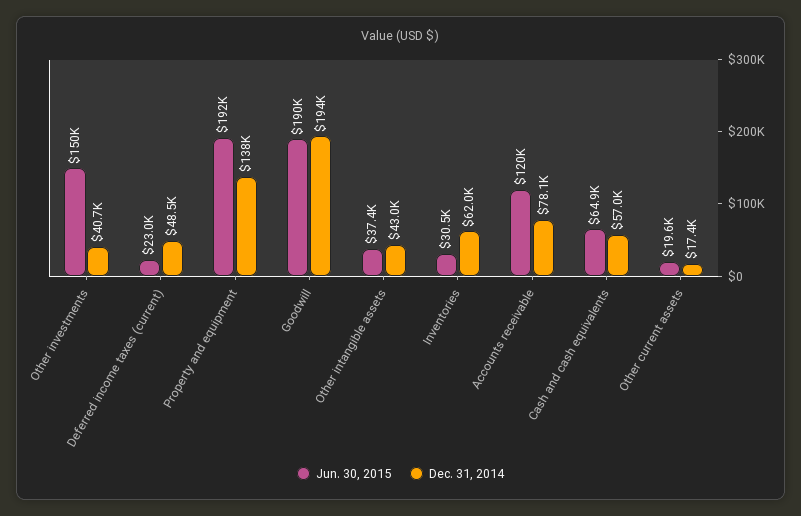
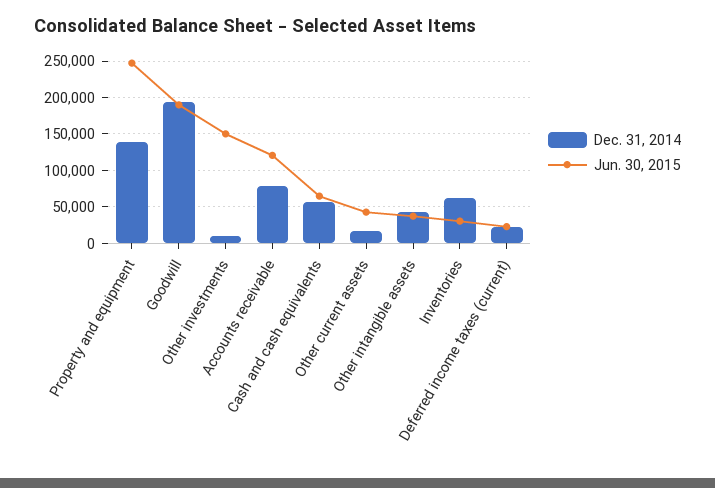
  {
    "Jun. 30, 2015": {
      "Other investments": 150000,
      "Deferred income taxes (current)": 23000,
-     "Property and equipment": 192000,
+     "Property and equipment": 250000,
      "Goodwill": 190000,
      "Other intangible assets": 37400,
      "Inventories": 30500,
      "Accounts receivable": 120000,
      "Cash and cash equivalents": 64900,
-     "Other current assets": 19600
+     "Other current assets": 40000
    },
    "Dec. 31, 2014": {
-     "Other investments": 40700,
+     "Other investments": 10000,
-     "Deferred income taxes (current)": 48500,
+     "Deferred income taxes (current)": 20000,
      "Property and equipment": 138000,
      "Goodwill": 194000,
      "Other intangible assets": 43000,
      "Inventories": 62000,
      "Accounts receivable": 78100,
      "Cash and cash equivalents": 57000,
      "Other current assets": 17400
    }
  }

